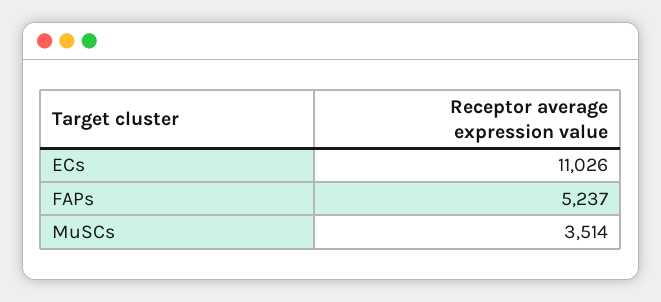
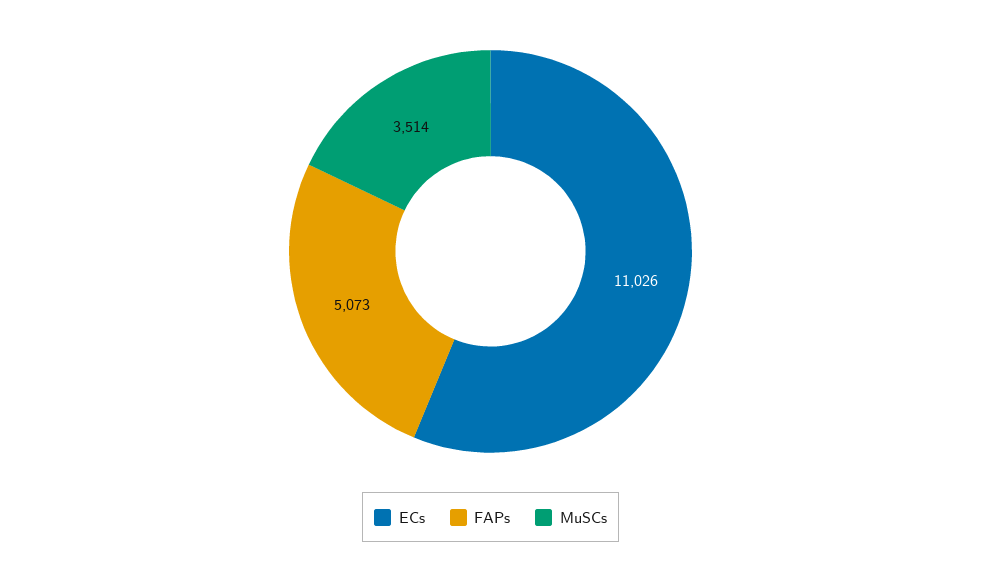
  {
    "ECs": 11026,
-   "FAPs": 5237,
+   "FAPs": 5073,
    "MuSCs": 3514
  }

